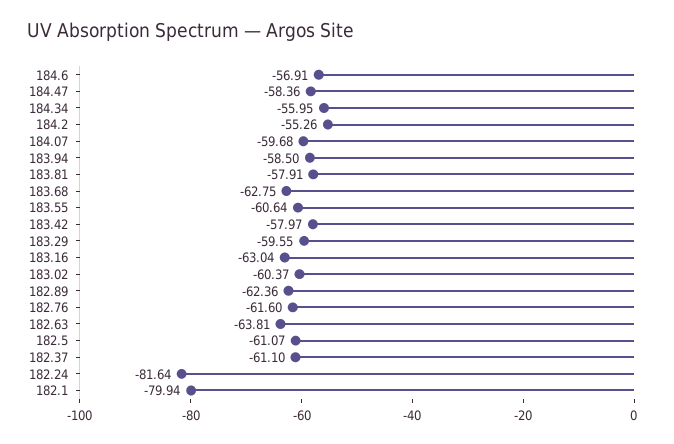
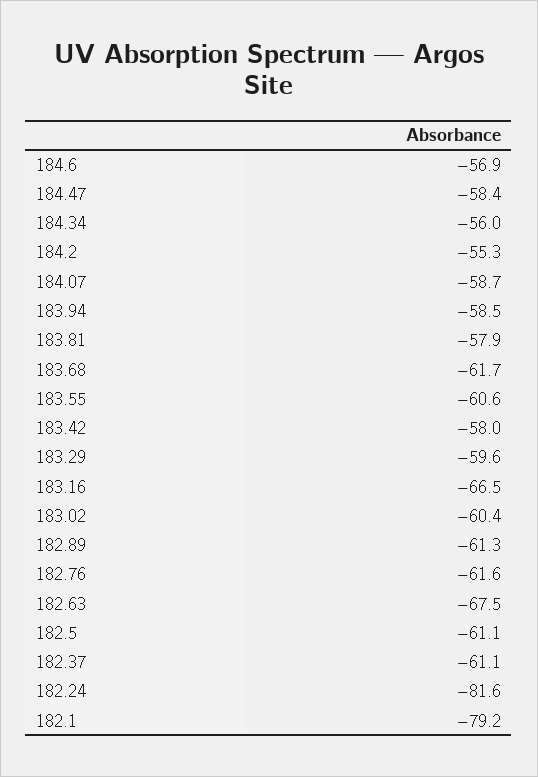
  {
    "184.6": -56.91,
    "184.47": -58.36,
    "184.34": -55.95,
    "184.2": -55.26,
-   "184.07": -59.68,
+   "184.07": -58.7,
    "183.94": -58.5,
    "183.81": -57.91,
-   "183.68": -62.75,
+   "183.68": -61.7,
    "183.55": -60.64,
    "183.42": -57.97,
    "183.29": -59.55,
-   "183.16": -63.04,
+   "183.16": -66.5,
    "183.02": -60.37,
-   "182.89": -62.36,
+   "182.89": -61.3,
    "182.76": -61.6,
-   "182.63": -63.81,
+   "182.63": -67.5,
    "182.5": -61.07,
    "182.37": -61.1,
    "182.24": -81.64,
-   "182.1": -79.94
+   "182.1": -79.2
  }

